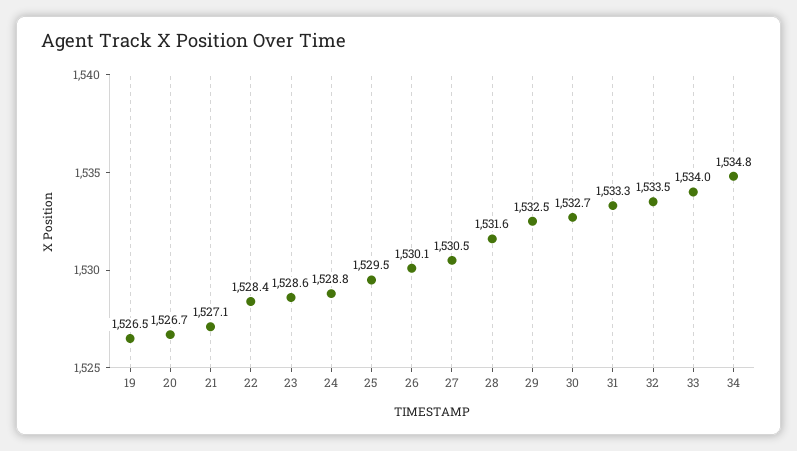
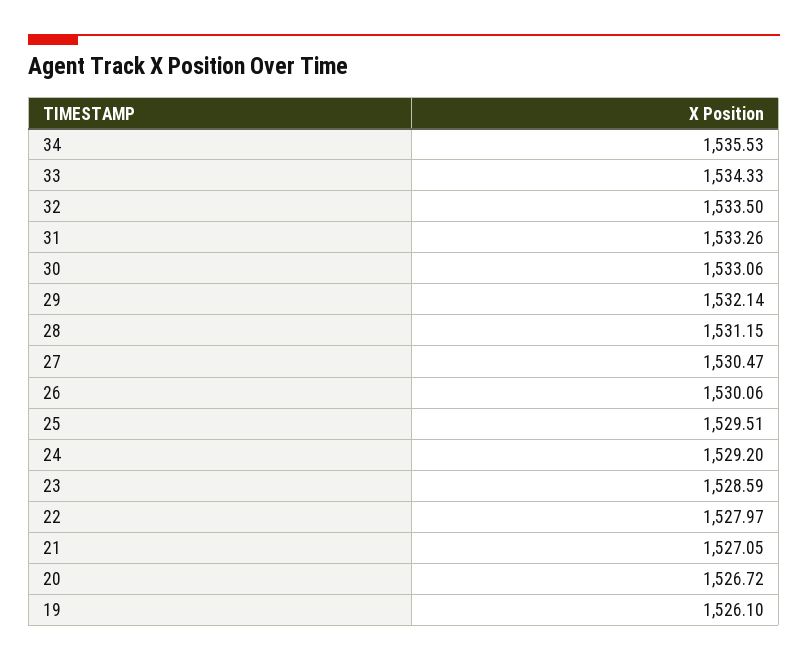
  {
-   "19": 1526.5,
+   "19": 1526.1,
    "20": 1526.72,
    "21": 1527.05,
-   "22": 1528.4,
+   "22": 1527.97,
    "23": 1528.59,
-   "24": 1528.8,
+   "24": 1529.2,
    "25": 1529.51,
    "26": 1530.06,
    "27": 1530.47,
-   "28": 1531.6,
+   "28": 1531.15,
-   "29": 1532.5,
+   "29": 1532.14,
-   "30": 1532.7,
+   "30": 1533.06,
    "31": 1533.26,
    "32": 1533.5,
-   "33": 1534,
+   "33": 1534.33,
-   "34": 1534.8
+   "34": 1535.53
  }

